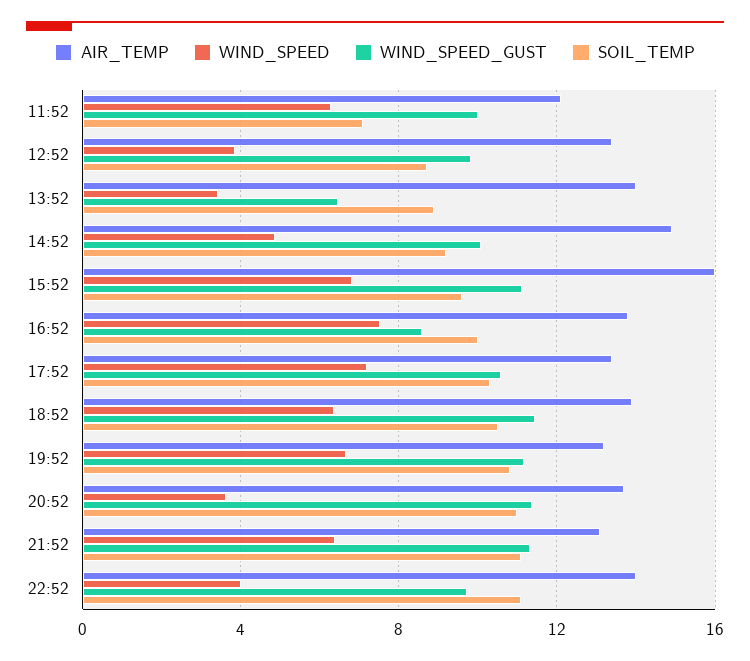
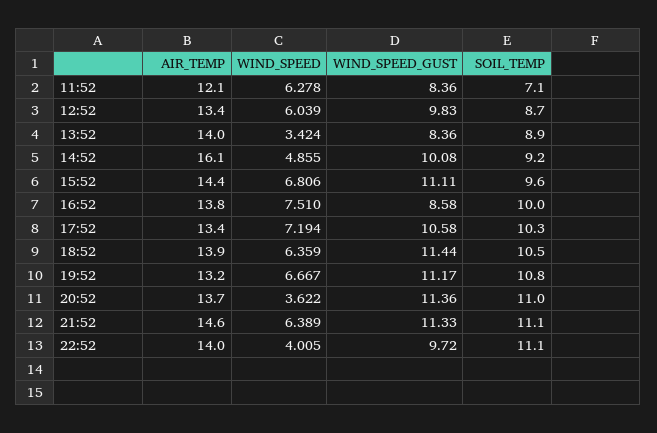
  {
    "AIR_TEMP": {
      "11:52": 12.1,
      "12:52": 13.4,
      "13:52": 14,
-     "14:52": 15,
+     "14:52": 16.1,
-     "15:52": 16,
+     "15:52": 14.4,
      "16:52": 13.8,
      "17:52": 13.4,
      "18:52": 13.9,
      "19:52": 13.2,
      "20:52": 13.7,
-     "21:52": 13,
+     "21:52": 14.6,
      "22:52": 14
    },
    "WIND_SPEED": {
      "11:52": 6.278,
-     "12:52": 4,
+     "12:52": 6.039,
      "13:52": 3.424,
      "14:52": 4.855,
      "15:52": 6.806,
      "16:52": 7.51,
      "17:52": 7.194,
      "18:52": 6.359,
      "19:52": 6.667,
      "20:52": 3.622,
      "21:52": 6.389,
      "22:52": 4.005
    },
    "WIND_SPEED_GUST": {
-     "11:52": 10,
+     "11:52": 8.36,
      "12:52": 9.83,
-     "13:52": 6.5,
+     "13:52": 8.36,
      "14:52": 10.08,
      "15:52": 11.11,
      "16:52": 8.58,
      "17:52": 10.58,
      "18:52": 11.44,
      "19:52": 11.17,
      "20:52": 11.36,
      "21:52": 11.33,
      "22:52": 9.72
    },
    "SOIL_TEMP": {
      "11:52": 7.1,
      "12:52": 8.7,
      "13:52": 8.9,
      "14:52": 9.2,
      "15:52": 9.6,
      "16:52": 10,
      "17:52": 10.3,
      "18:52": 10.5,
      "19:52": 10.8,
      "20:52": 11,
      "21:52": 11.1,
      "22:52": 11.1
    }
  }

